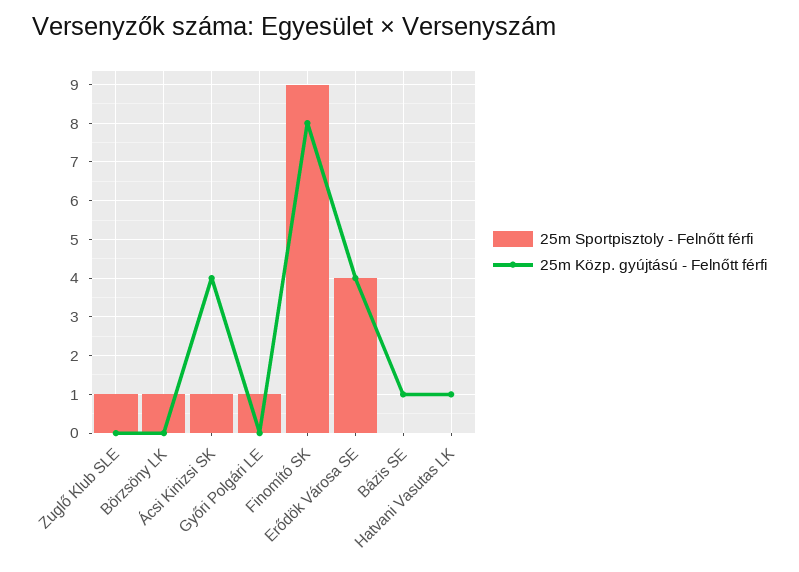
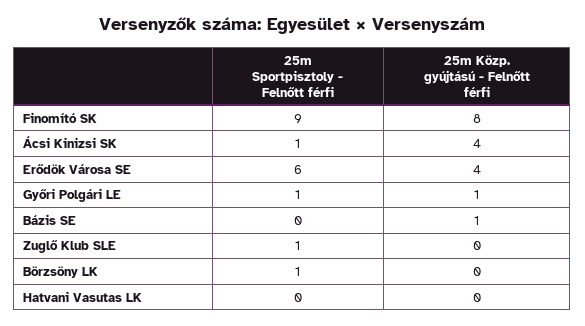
  {
    "25m Sportpisztoly - Felnőtt férfi": {
      "Zuglő Klub SLE": 1,
      "Börzsöny LK": 1,
      "Ácsi Kinizsi SK": 1,
      "Győri Polgári LE": 1,
      "Finomító SK": 9,
-     "Erődök Városa SE": 4,
+     "Erődök Városa SE": 6,
      "Bázis SE": 0,
      "Hatvani Vasutas LK": 0
    },
    "25m Közp. gyújtású - Felnőtt férfi": {
      "Zuglő Klub SLE": 0,
      "Börzsöny LK": 0,
      "Ácsi Kinizsi SK": 4,
-     "Győri Polgári LE": 0,
+     "Győri Polgári LE": 1,
      "Finomító SK": 8,
      "Erődök Városa SE": 4,
      "Bázis SE": 1,
-     "Hatvani Vasutas LK": 1
+     "Hatvani Vasutas LK": 0
    }
  }

